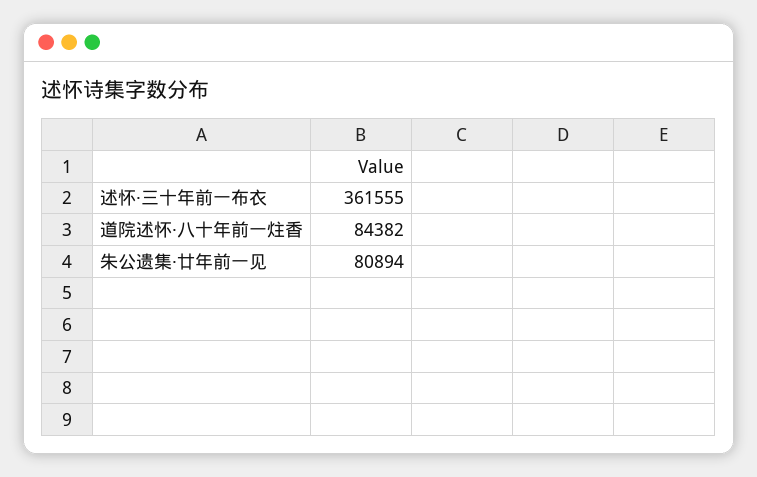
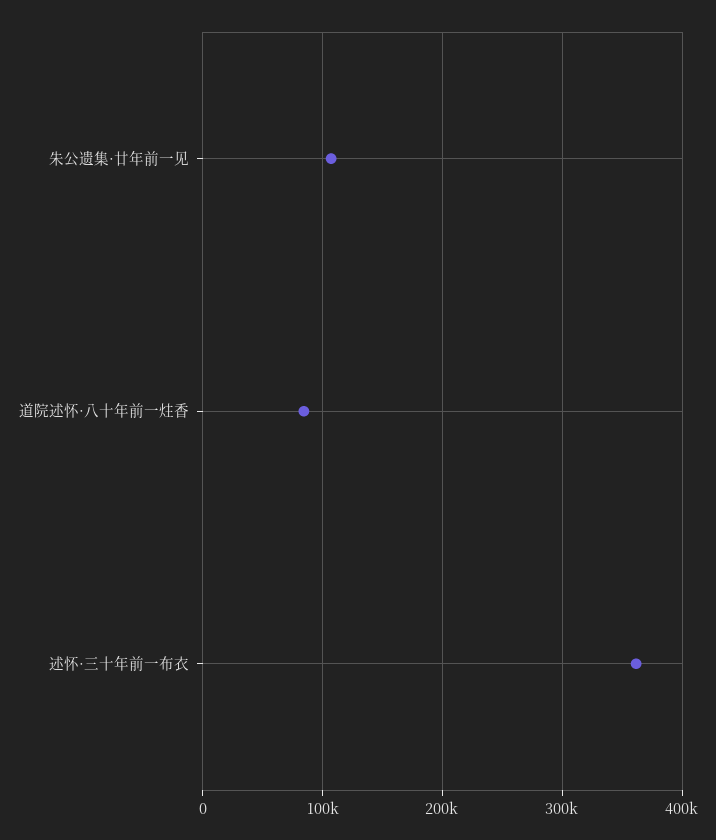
  {
    "述怀·三十年前一布衣": 361555,
    "道院述怀·八十年前一炷香": 84382,
-   "朱公遗集·廿年前一见": 80894
+   "朱公遗集·廿年前一见": 110000
  }

